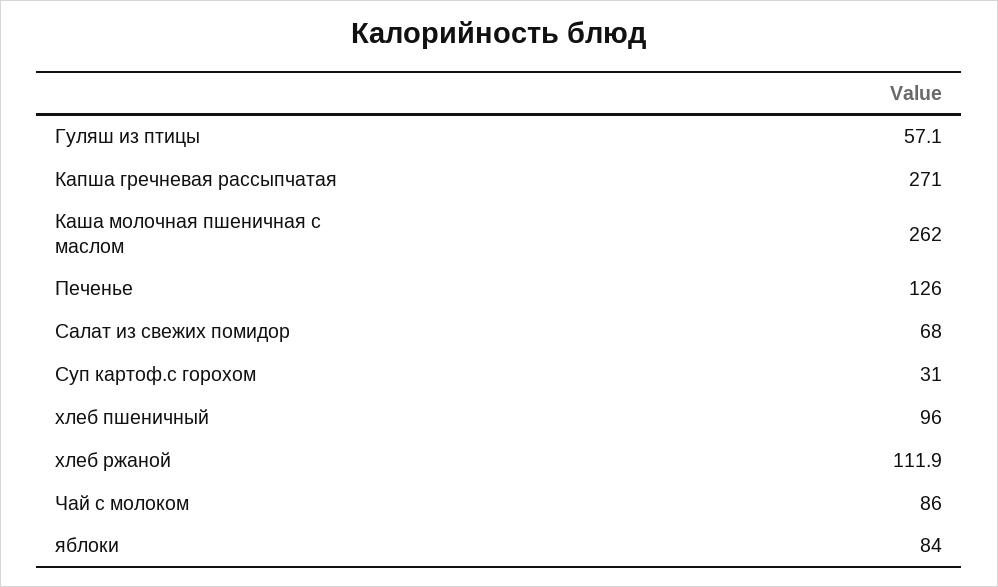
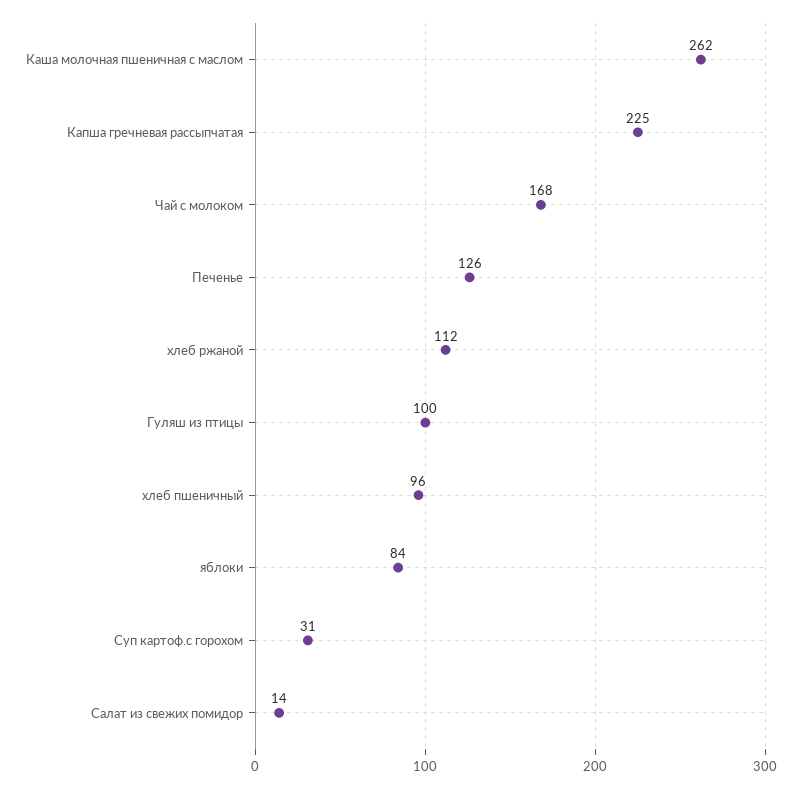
  {
-   "Гуляш из птицы": 57.1,
+   "Гуляш из птицы": 100,
-   "Капша гречневая рассыпчатая": 271,
+   "Капша гречневая рассыпчатая": 225,
    "Каша молочная пшеничная с маслом": 262,
    "Печенье": 126,
-   "Салат из свежих помидор": 68,
+   "Салат из свежих помидор": 14,
    "Суп картоф.с горохом": 31,
    "хлеб пшеничный": 96,
    "хлеб ржаной": 111.9,
-   "Чай с молоком": 86,
+   "Чай с молоком": 168,
    "яблоки": 84
  }

